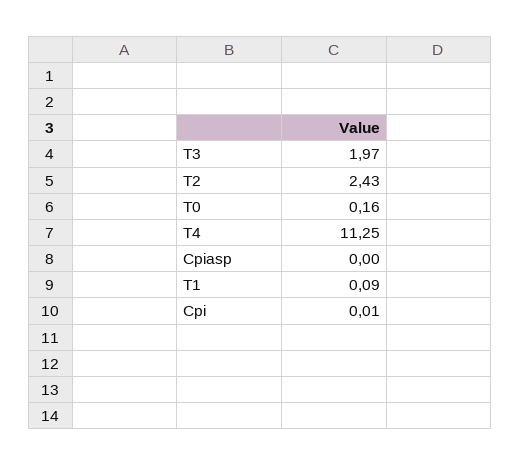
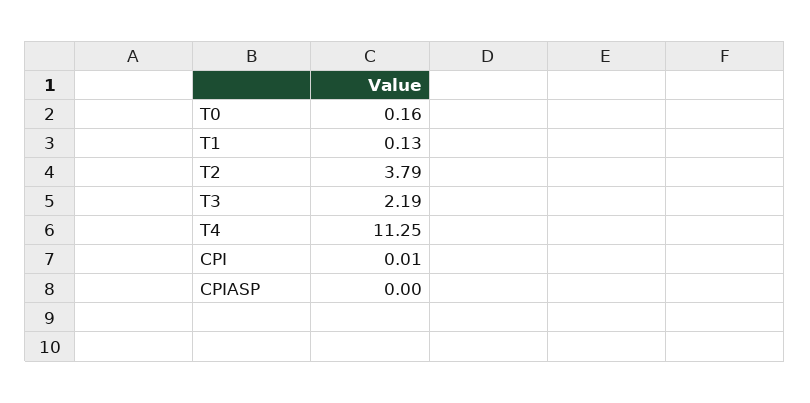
  {
-   "T3": 1.97,
+   "T3": 2.19,
-   "T2": 2.43,
+   "T2": 3.79,
    "T0": 0.16,
    "T4": 11.25,
    "Cpiasp": 0,
-   "T1": 0.09,
+   "T1": 0.13,
    "Cpi": 0.01
  }

